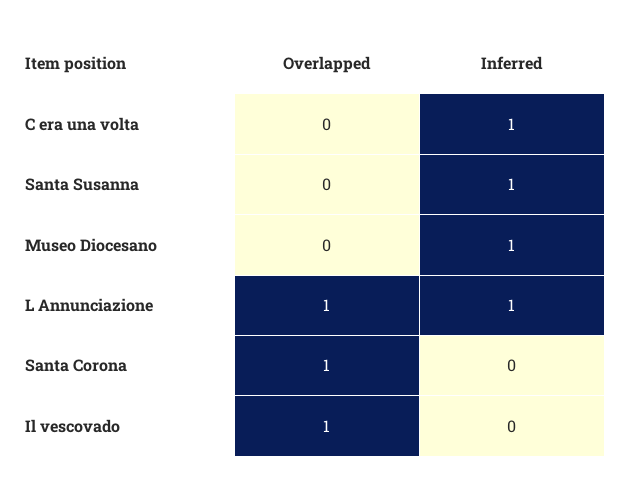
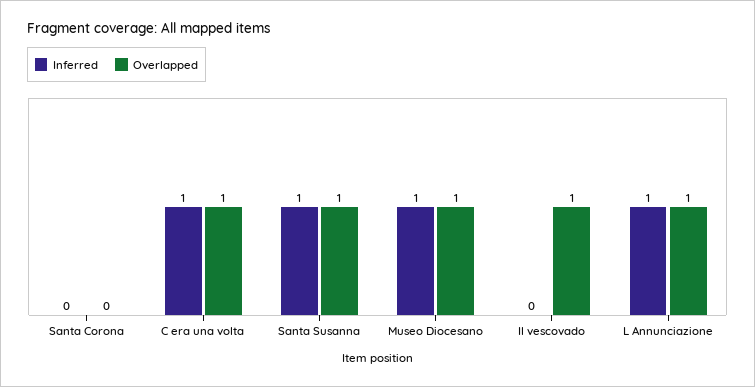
  {
    "Overlapped": {
-     "C era una volta": 0,
+     "C era una volta": 1,
-     "Santa Susanna": 0,
+     "Santa Susanna": 1,
-     "Museo Diocesano": 0,
+     "Museo Diocesano": 1,
      "L Annunciazione": 1,
-     "Santa Corona": 1,
+     "Santa Corona": 0,
      "Il vescovado": 1
    },
    "Inferred": {
      "C era una volta": 1,
      "Santa Susanna": 1,
      "Museo Diocesano": 1,
      "L Annunciazione": 1,
      "Santa Corona": 0,
      "Il vescovado": 0
    }
  }

